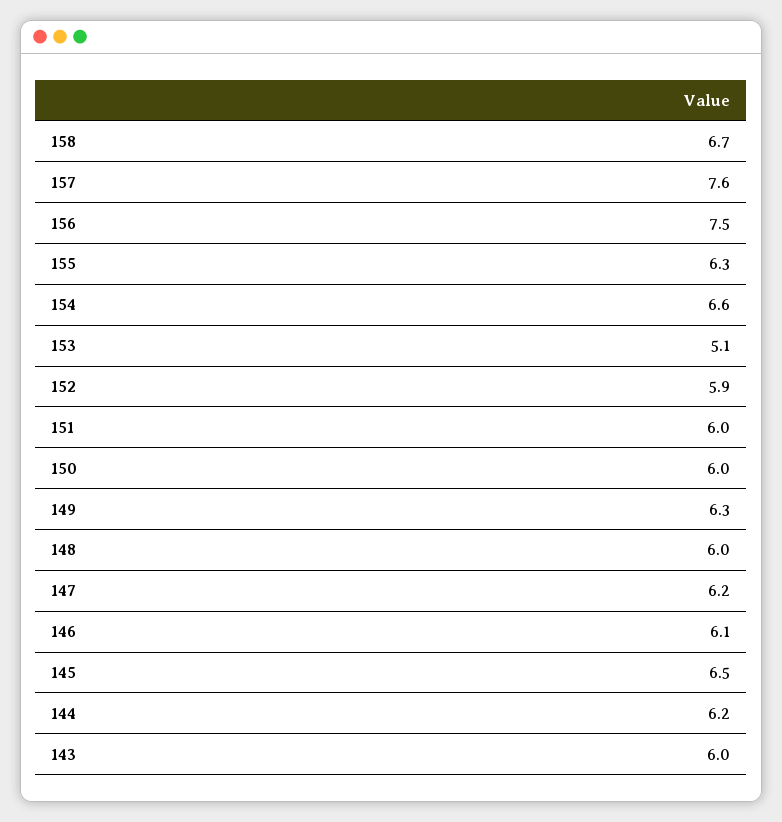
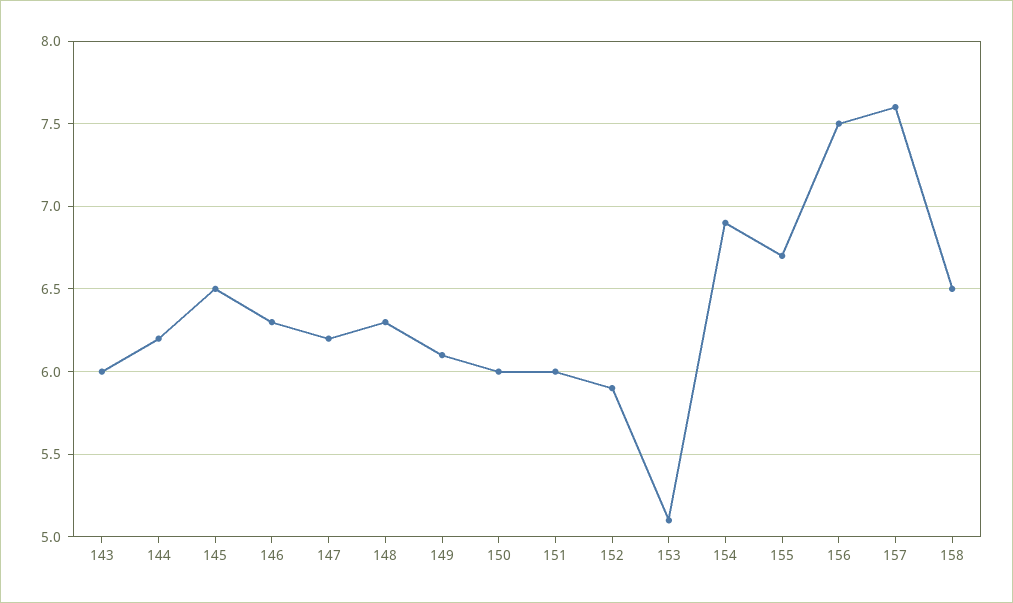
  {
-   "158": 6.7,
+   "158": 6.5,
    "157": 7.6,
    "156": 7.5,
-   "155": 6.3,
+   "155": 6.7,
-   "154": 6.6,
+   "154": 6.9,
    "153": 5.1,
    "152": 5.9,
    "151": 6,
    "150": 6,
-   "149": 6.3,
+   "149": 6.1,
-   "148": 6,
+   "148": 6.3,
    "147": 6.2,
-   "146": 6.1,
+   "146": 6.3,
    "145": 6.5,
    "144": 6.2,
    "143": 6
  }

